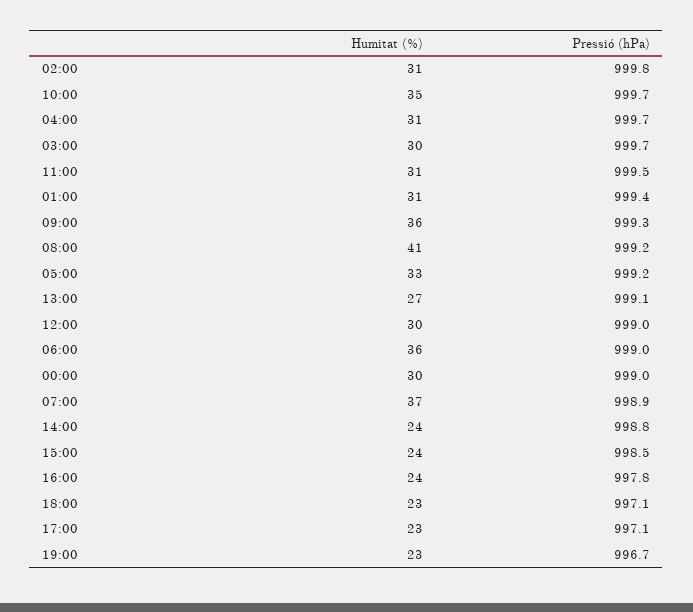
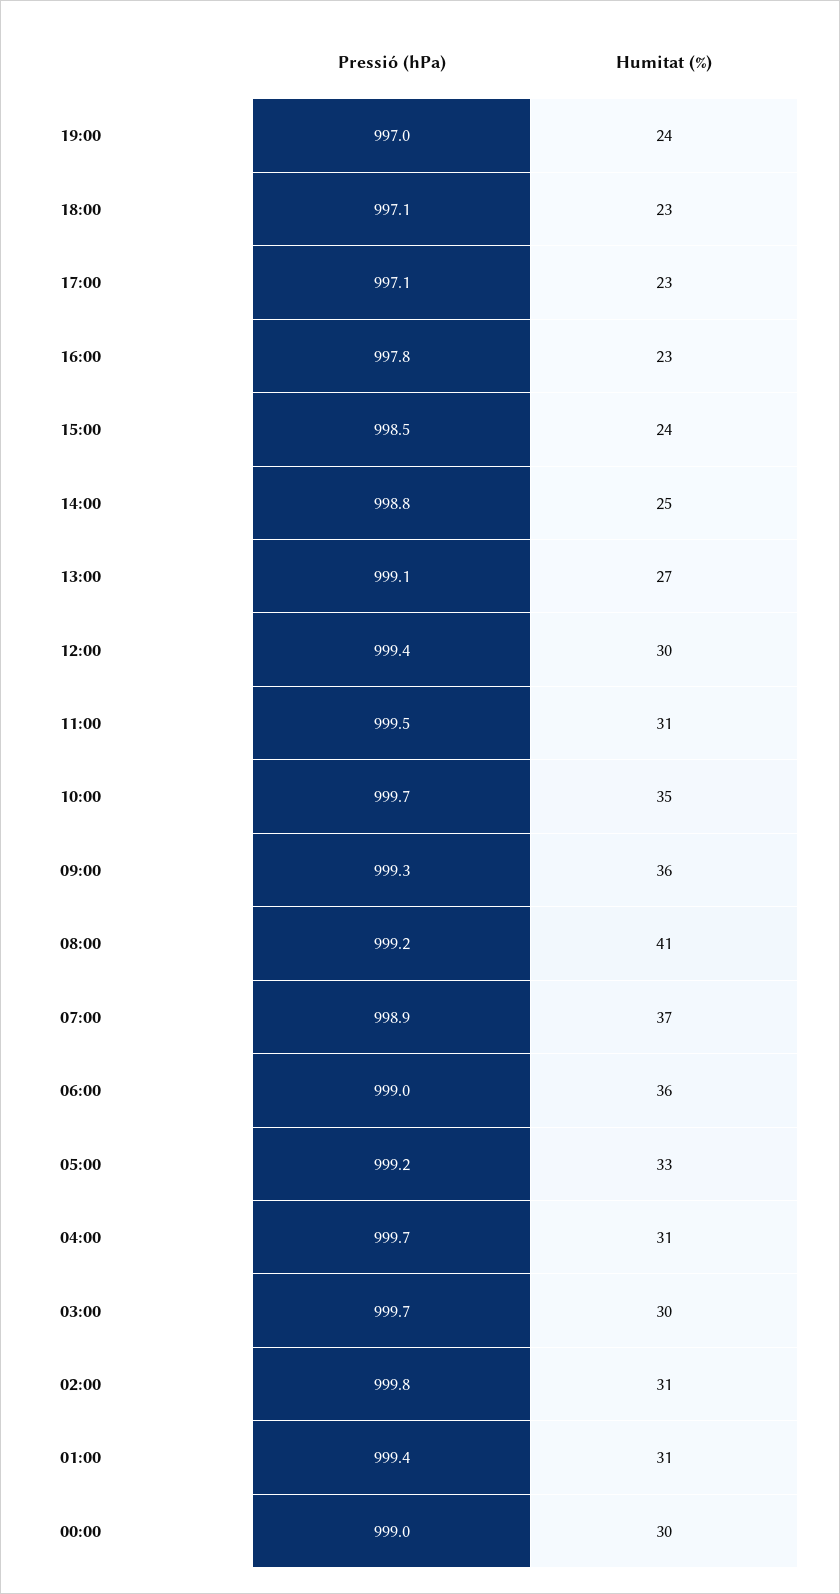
  {
    "Humitat (%)": {
      "02:00": 31,
      "10:00": 35,
      "04:00": 31,
      "03:00": 30,
      "11:00": 31,
      "01:00": 31,
      "09:00": 36,
      "08:00": 41,
      "05:00": 33,
      "13:00": 27,
      "12:00": 30,
      "06:00": 36,
      "00:00": 30,
      "07:00": 37,
-     "14:00": 24,
+     "14:00": 25,
      "15:00": 24,
-     "16:00": 24,
+     "16:00": 23,
      "18:00": 23,
      "17:00": 23,
-     "19:00": 23
+     "19:00": 24
    },
    "Pressió (hPa)": {
      "02:00": 999.8,
      "10:00": 999.7,
      "04:00": 999.7,
      "03:00": 999.7,
      "11:00": 999.5,
      "01:00": 999.4,
      "09:00": 999.3,
      "08:00": 999.2,
      "05:00": 999.2,
      "13:00": 999.1,
-     "12:00": 999,
+     "12:00": 999.4,
      "06:00": 999,
      "00:00": 999,
      "07:00": 998.9,
      "14:00": 998.8,
      "15:00": 998.5,
      "16:00": 997.8,
      "18:00": 997.1,
      "17:00": 997.1,
-     "19:00": 996.7
+     "19:00": 997
    }
  }

